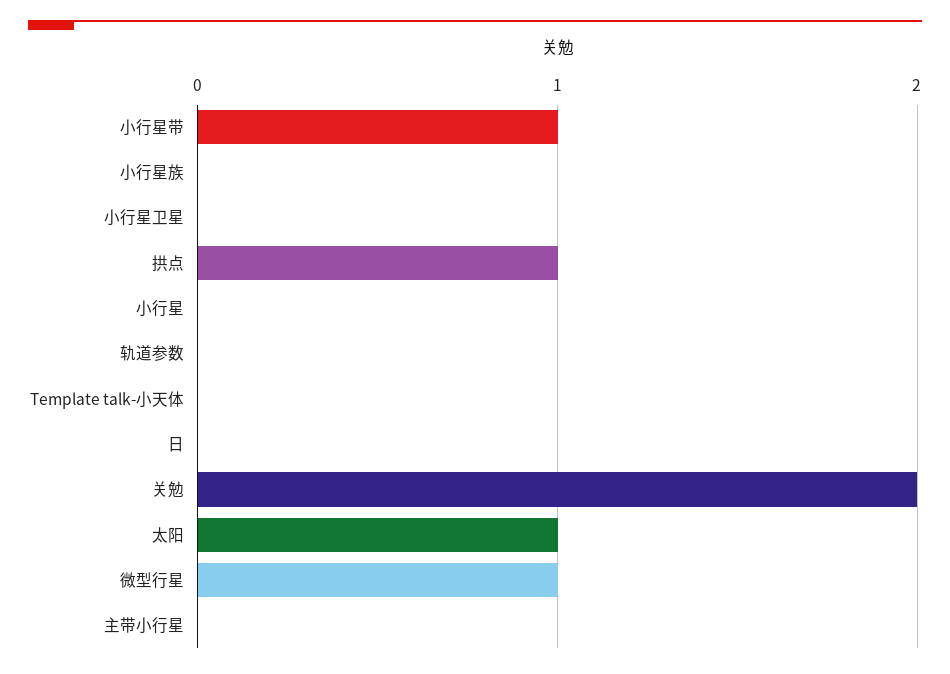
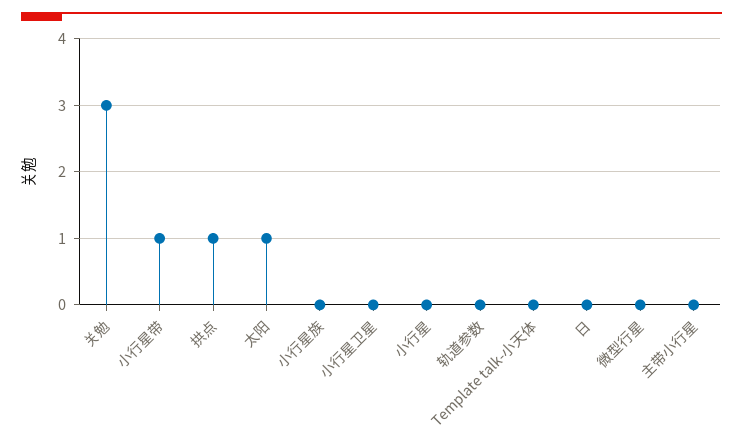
  {
    "小行星带": 1,
    "小行星族": 0,
    "小行星卫星": 0,
    "拱点": 1,
    "小行星": 0,
    "轨道参数": 0,
    "Template talk-小天体": 0,
    "日": 0,
-   "关勉": 2,
+   "关勉": 3,
    "太阳": 1,
-   "微型行星": 1,
+   "微型行星": 0,
    "主带小行星": 0
  }

